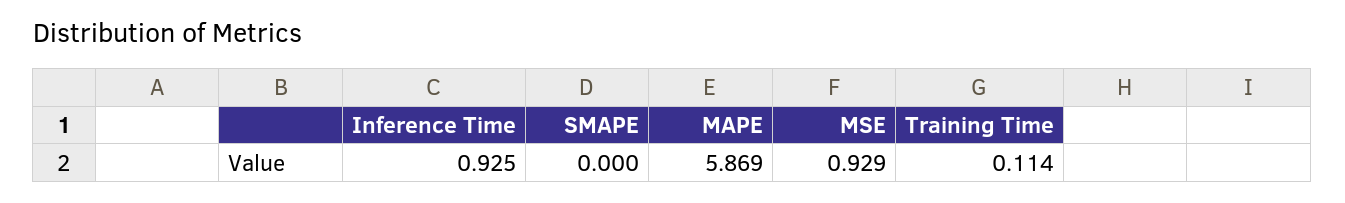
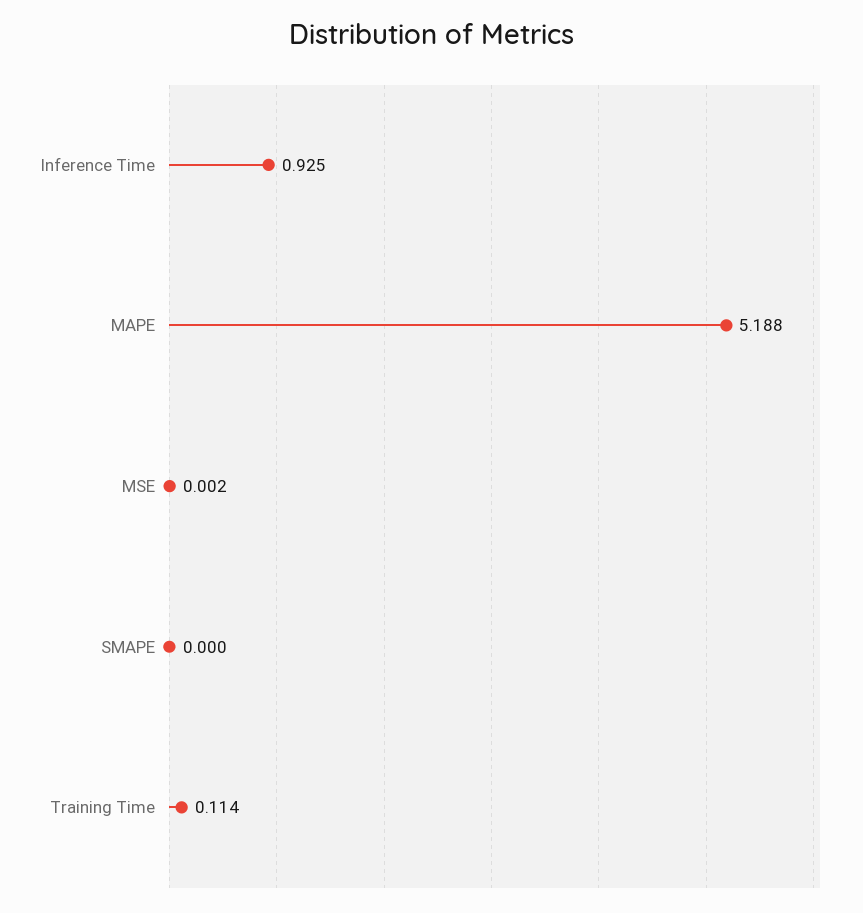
  {
    "Inference Time": 0.925,
    "SMAPE": 0,
-   "MAPE": 5.869,
+   "MAPE": 5.188,
-   "MSE": 0.929,
+   "MSE": 0.002,
    "Training Time": 0.114
  }

